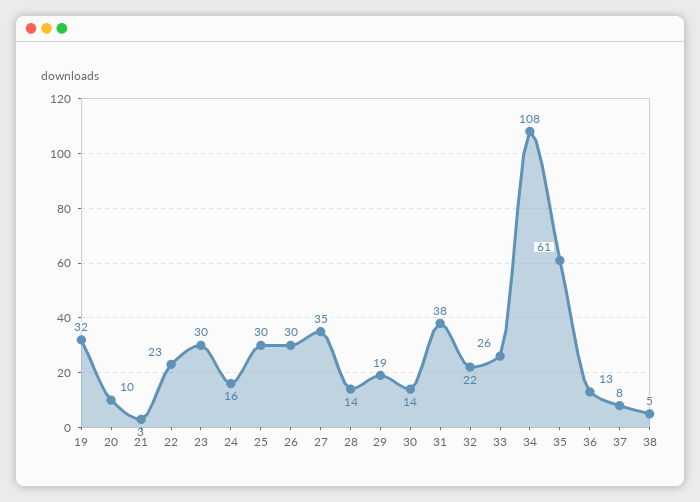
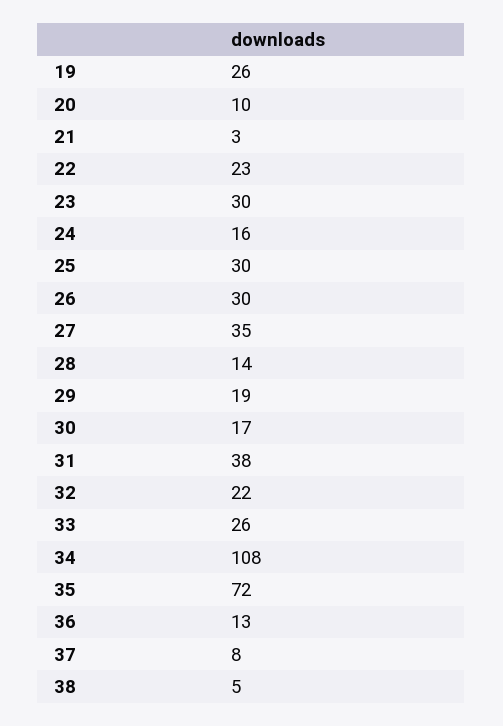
  {
-   "19": 32,
+   "19": 26,
    "20": 10,
    "21": 3,
    "22": 23,
    "23": 30,
    "24": 16,
    "25": 30,
    "26": 30,
    "27": 35,
    "28": 14,
    "29": 19,
-   "30": 14,
+   "30": 17,
    "31": 38,
    "32": 22,
    "33": 26,
    "34": 108,
-   "35": 61,
+   "35": 72,
    "36": 13,
    "37": 8,
    "38": 5
  }

